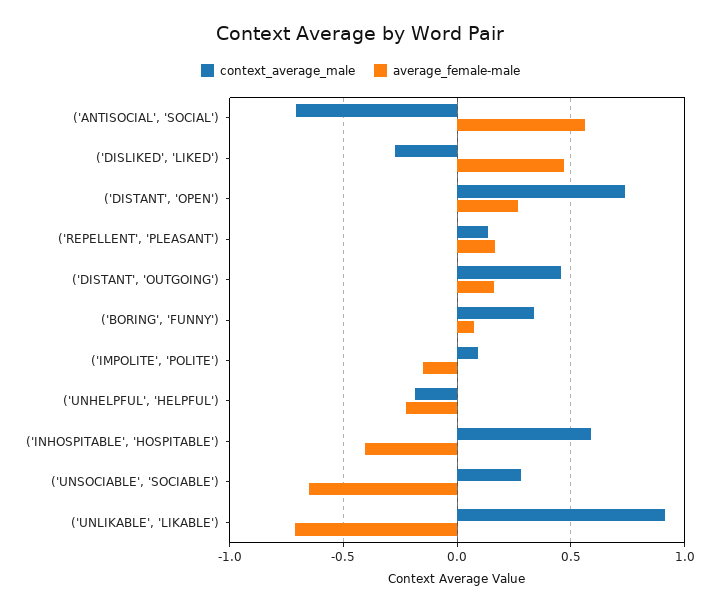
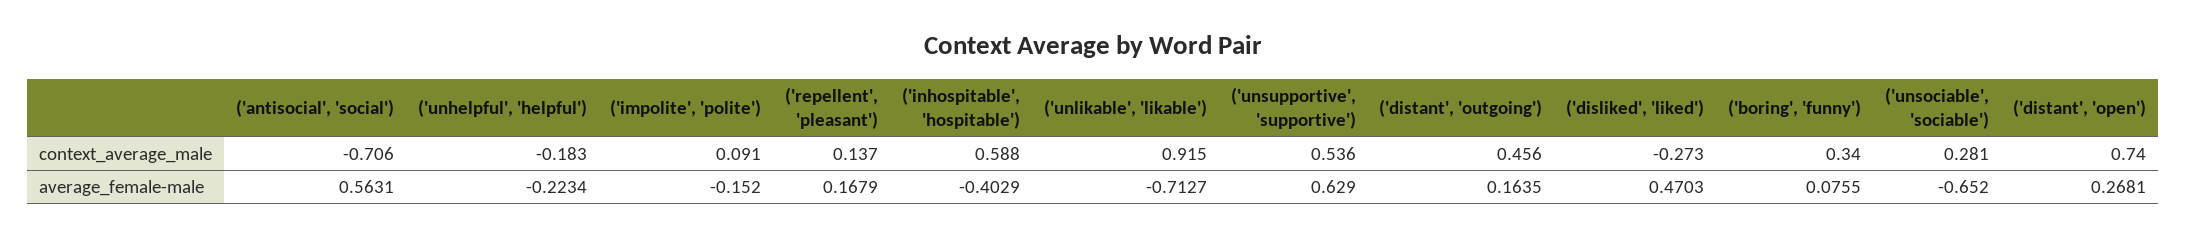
  {
    "context_average_male": {
      "('ANTISOCIAL', 'SOCIAL')": -0.706,
      "('DISLIKED', 'LIKED')": -0.273,
      "('DISTANT', 'OPEN')": 0.74,
      "('REPELLENT', 'PLEASANT')": 0.137,
      "('DISTANT', 'OUTGOING')": 0.456,
      "('BORING', 'FUNNY')": 0.34,
      "('IMPOLITE', 'POLITE')": 0.091,
      "('UNHELPFUL', 'HELPFUL')": -0.183,
      "('INHOSPITABLE', 'HOSPITABLE')": 0.588,
      "('UNSOCIABLE', 'SOCIABLE')": 0.281,
-     "('UNLIKABLE', 'LIKABLE')": 0.915
+     "('UNLIKABLE', 'LIKABLE')": 0.915,
+     "('unsupportive', 'supportive')": 0.536
    },
    "average_female-male": {
      "('ANTISOCIAL', 'SOCIAL')": 0.5631,
      "('DISLIKED', 'LIKED')": 0.4703,
      "('DISTANT', 'OPEN')": 0.2681,
      "('REPELLENT', 'PLEASANT')": 0.1679,
      "('DISTANT', 'OUTGOING')": 0.1635,
      "('BORING', 'FUNNY')": 0.0755,
      "('IMPOLITE', 'POLITE')": -0.152,
      "('UNHELPFUL', 'HELPFUL')": -0.2234,
      "('INHOSPITABLE', 'HOSPITABLE')": -0.4029,
      "('UNSOCIABLE', 'SOCIABLE')": -0.652,
-     "('UNLIKABLE', 'LIKABLE')": -0.7127
+     "('UNLIKABLE', 'LIKABLE')": -0.7127,
+     "('unsupportive', 'supportive')": 0.629
    }
  }

